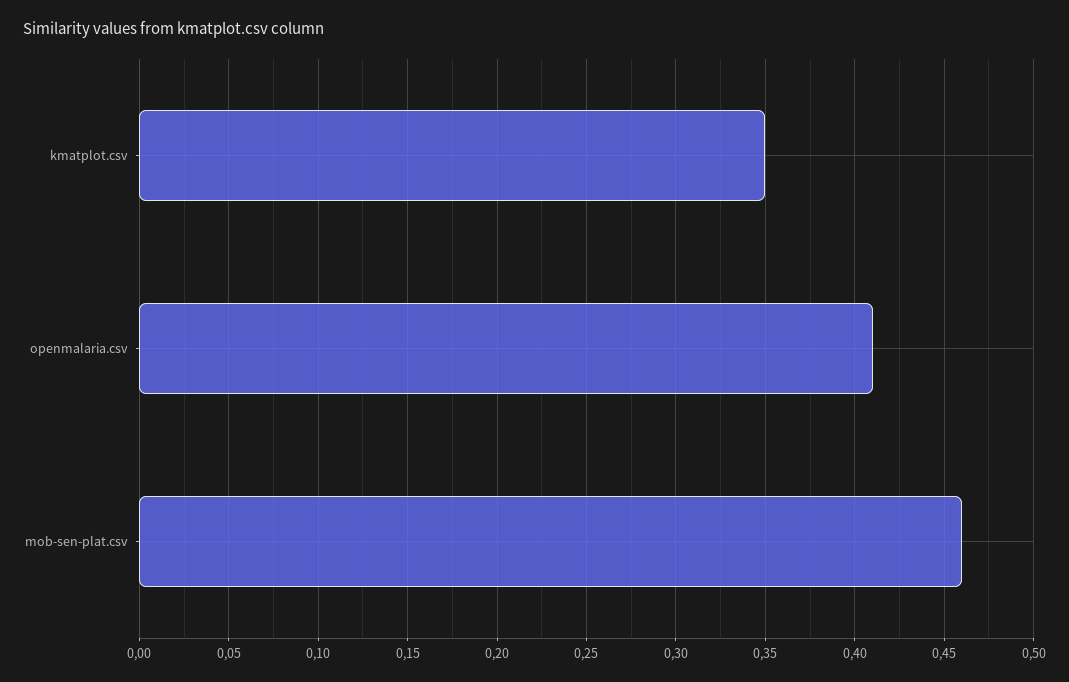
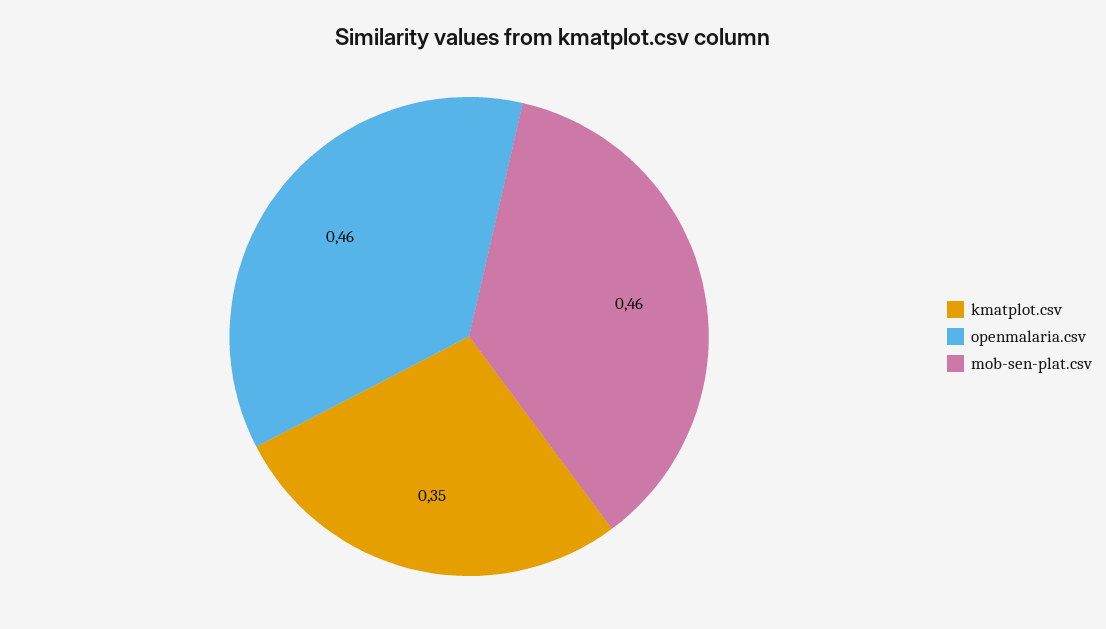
  {
    "kmatplot.csv": 0.35,
-   "openmalaria.csv": 0.41,
+   "openmalaria.csv": 0.46,
    "mob-sen-plat.csv": 0.46
  }

